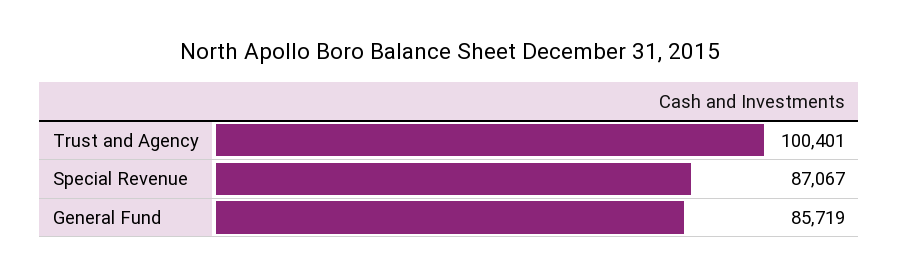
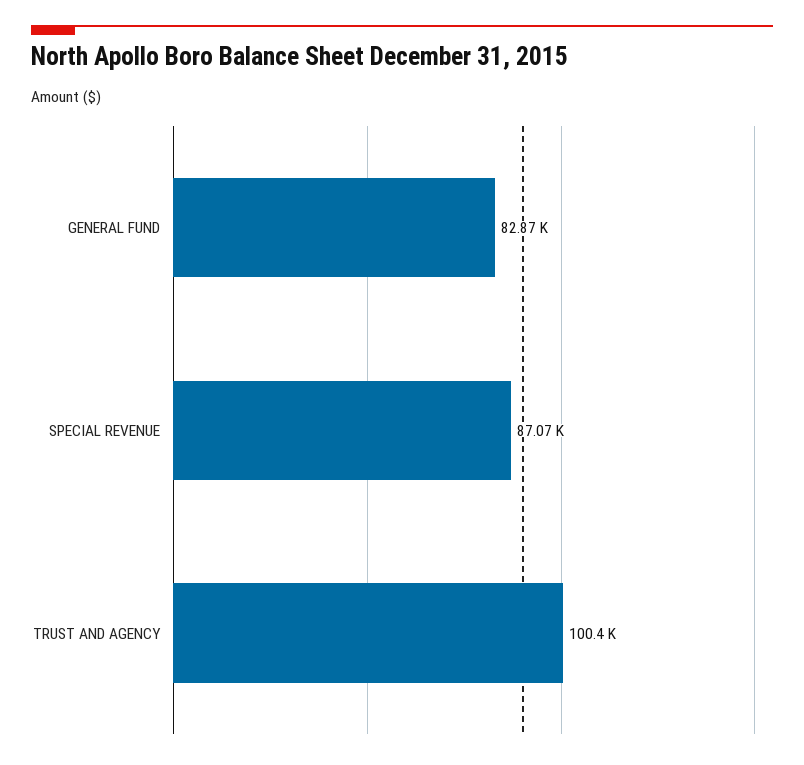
  {
    "Trust and Agency": 100401,
    "Special Revenue": 87067,
-   "General Fund": 85719
+   "General Fund": 82870
  }

